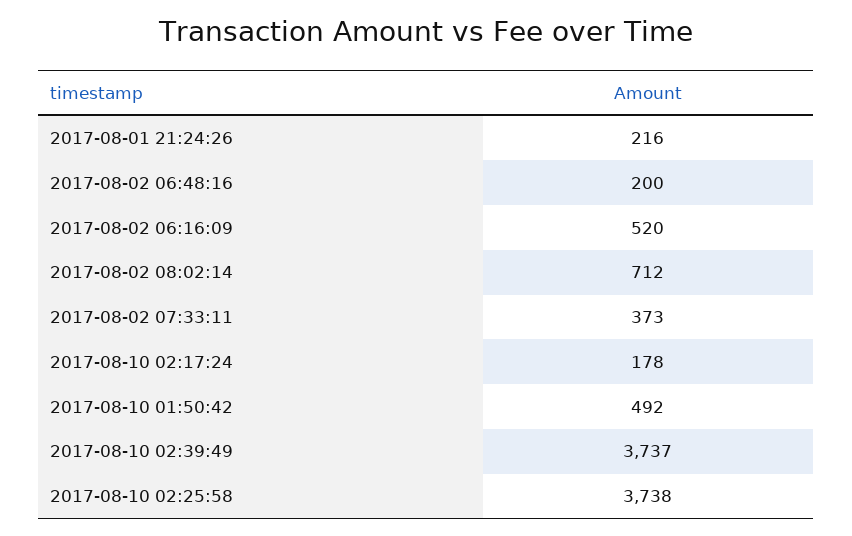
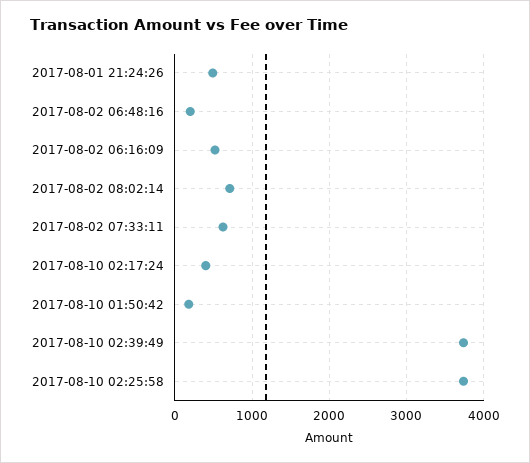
  {
-   "2017-08-01 21:24:26": 216,
+   "2017-08-01 21:24:26": 500,
    "2017-08-02 06:48:16": 200,
    "2017-08-02 06:16:09": 520,
    "2017-08-02 08:02:14": 712,
-   "2017-08-02 07:33:11": 373,
+   "2017-08-02 07:33:11": 600,
-   "2017-08-10 02:17:24": 178,
+   "2017-08-10 02:17:24": 400,
-   "2017-08-10 01:50:42": 492,
+   "2017-08-10 01:50:42": 200,
    "2017-08-10 02:39:49": 3737,
    "2017-08-10 02:25:58": 3738
  }

